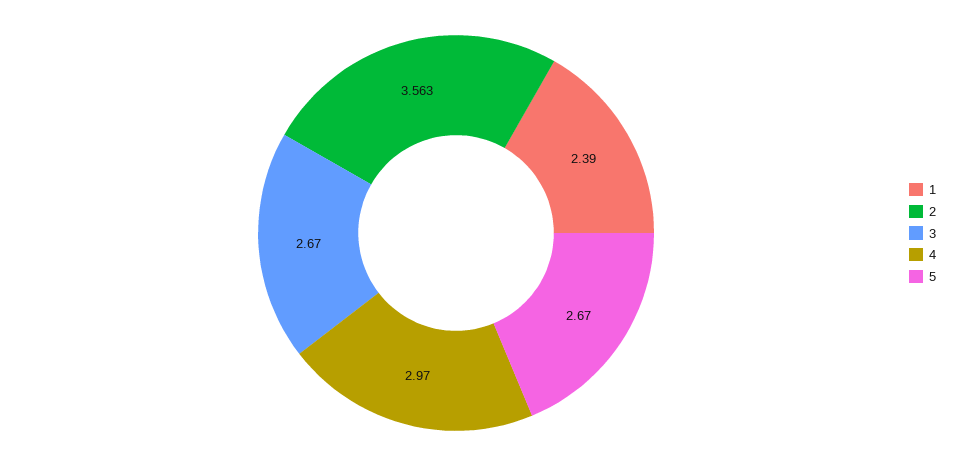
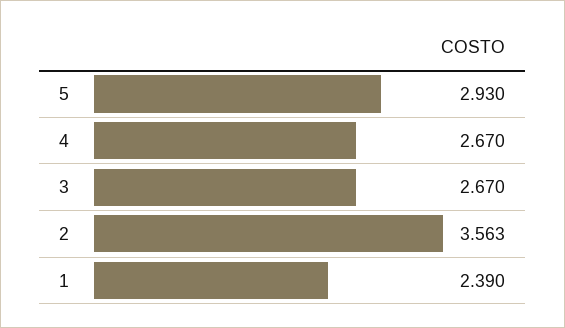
  {
    "1": 2.39,
    "2": 3.563,
    "3": 2.67,
-   "4": 2.97,
+   "4": 2.67,
-   "5": 2.67
+   "5": 2.93
  }

